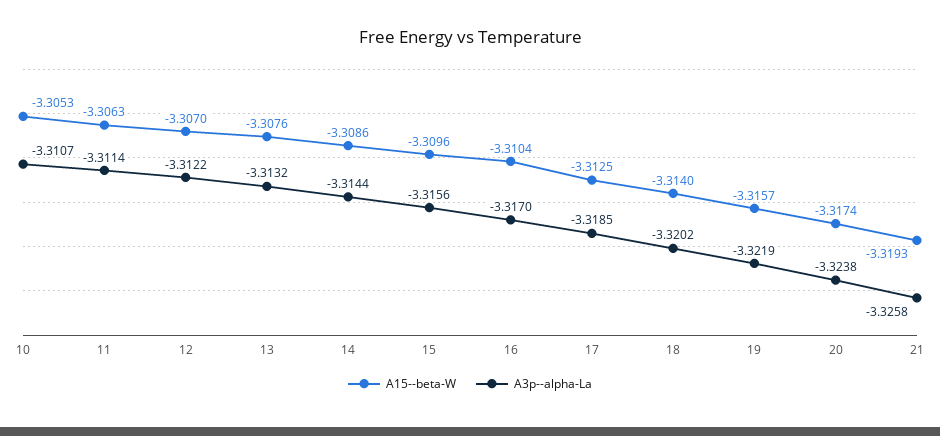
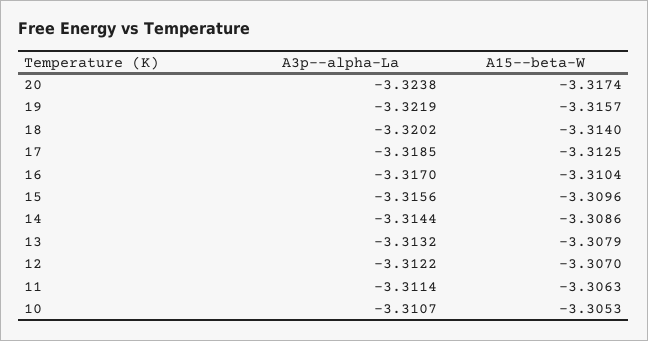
  {
    "A15--beta-W": {
      "10": -3.3053,
      "11": -3.3063,
      "12": -3.307,
-     "13": -3.3076,
+     "13": -3.3079,
      "14": -3.3086,
      "15": -3.3096,
      "16": -3.3104,
      "17": -3.3125,
      "18": -3.314,
      "19": -3.3157,
-     "20": -3.3174,
+     "20": -3.3174
-     "21": -3.3193
    },
    "A3p--alpha-La": {
      "10": -3.3107,
      "11": -3.3114,
      "12": -3.3122,
      "13": -3.3132,
      "14": -3.3144,
      "15": -3.3156,
      "16": -3.317,
      "17": -3.3185,
      "18": -3.3202,
      "19": -3.3219,
-     "20": -3.3238,
+     "20": -3.3238
-     "21": -3.3258
    }
  }

